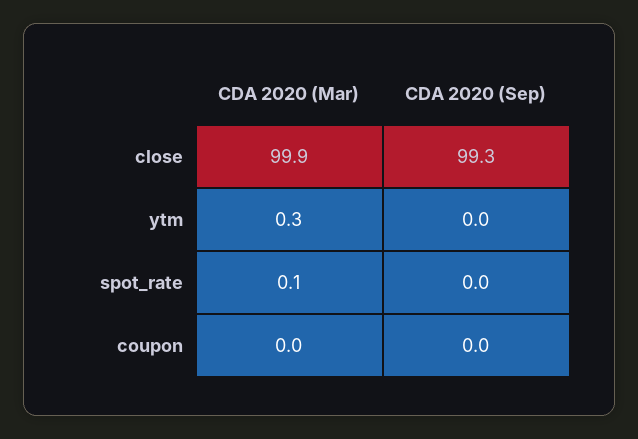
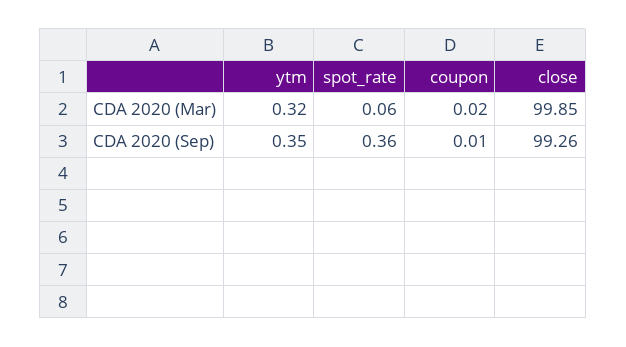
  {
    "CDA 2020 (Mar)": {
      "close": 99.85,
      "ytm": 0.32,
      "spot_rate": 0.06,
      "coupon": 0.02
    },
    "CDA 2020 (Sep)": {
      "close": 99.26,
-     "ytm": 0,
+     "ytm": 0.35,
-     "spot_rate": 0,
+     "spot_rate": 0.36,
      "coupon": 0.01
    }
  }

